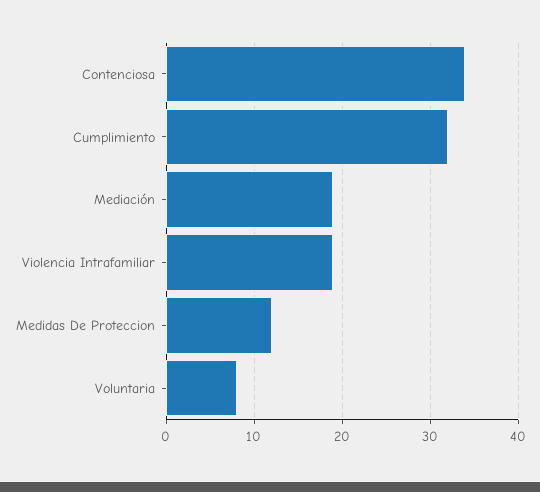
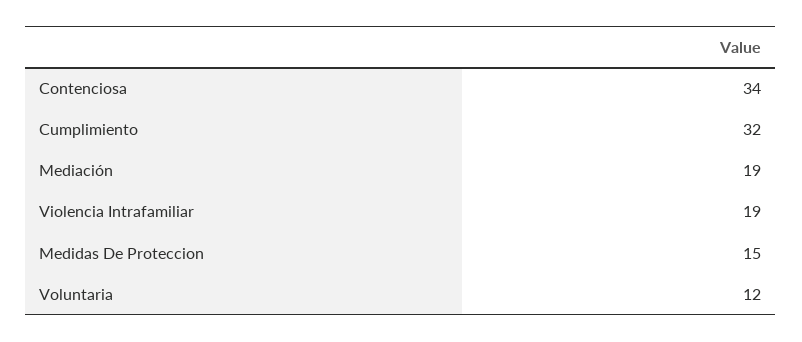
  {
    "Contenciosa": 34,
    "Cumplimiento": 32,
    "Mediación": 19,
    "Violencia Intrafamiliar": 19,
-   "Medidas De Proteccion": 12,
+   "Medidas De Proteccion": 15,
-   "Voluntaria": 8
+   "Voluntaria": 12
  }

